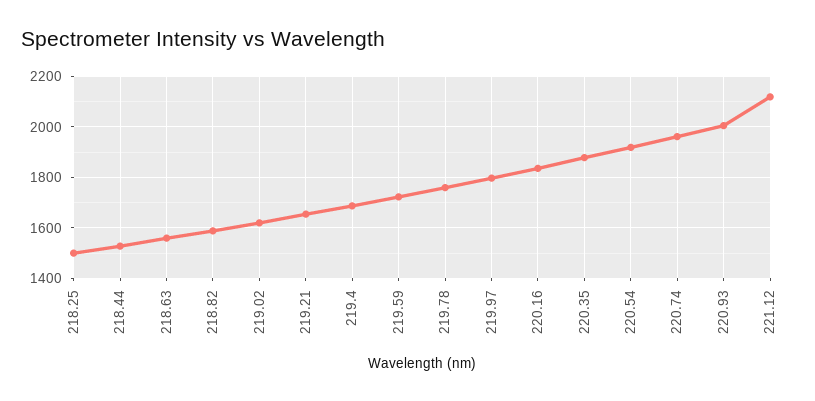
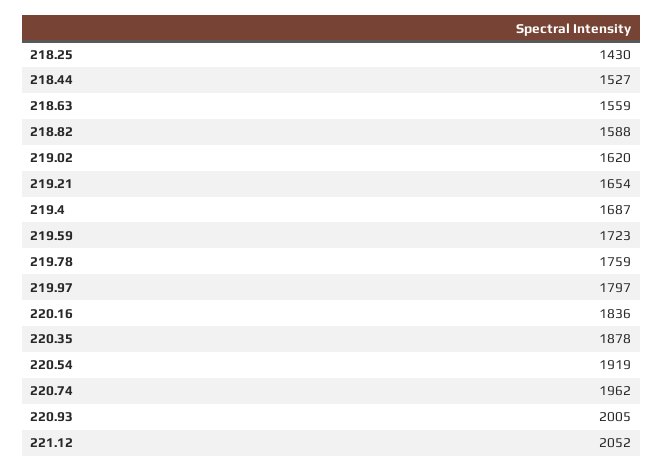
  {
-   "218.25": 1500,
+   "218.25": 1430,
    "218.44": 1527,
    "218.63": 1559,
    "218.82": 1588,
    "219.02": 1620,
    "219.21": 1654,
    "219.4": 1687,
    "219.59": 1723,
    "219.78": 1759,
    "219.97": 1797,
    "220.16": 1836,
    "220.35": 1878,
    "220.54": 1919,
    "220.74": 1962,
    "220.93": 2005,
-   "221.12": 2125
+   "221.12": 2052
  }

